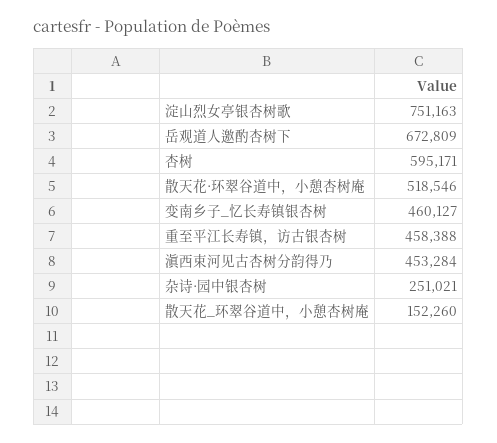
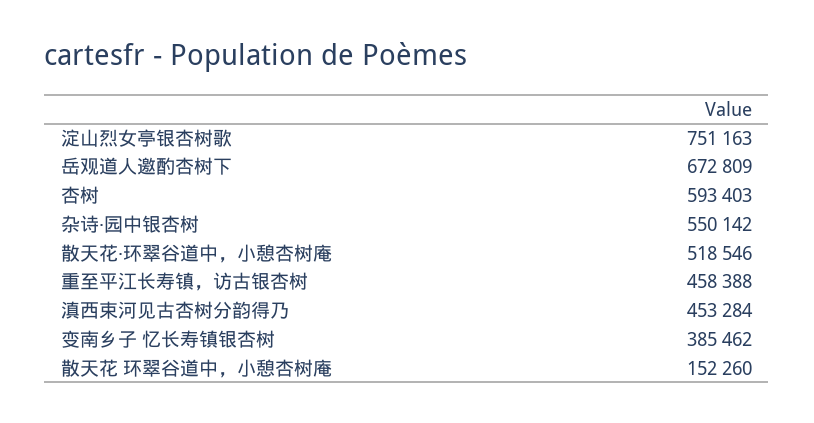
  {
    "淀山烈女亭银杏树歌": 751163,
    "岳观道人邀酌杏树下": 672809,
-   "杏树": 595171,
+   "杏树": 593403,
    "散天花·环翠谷道中，小憩杏树庵": 518546,
-   "变南乡子_忆长寿镇银杏树": 460127,
+   "变南乡子_忆长寿镇银杏树": 385462,
    "重至平江长寿镇，访古银杏树": 458388,
    "滇西束河见古杏树分韵得乃": 453284,
-   "杂诗·园中银杏树": 251021,
+   "杂诗·园中银杏树": 550142,
    "散天花_环翠谷道中，小憩杏树庵": 152260
  }

